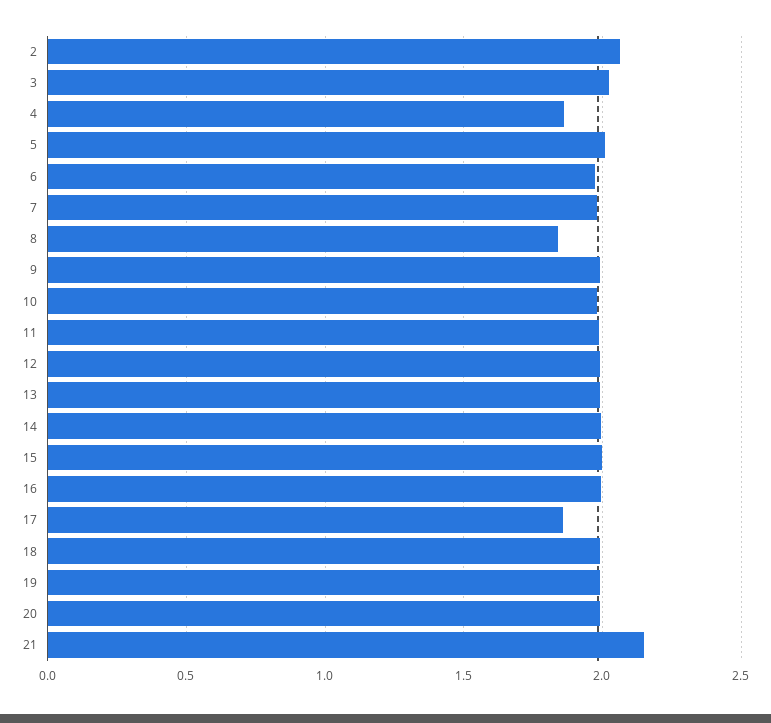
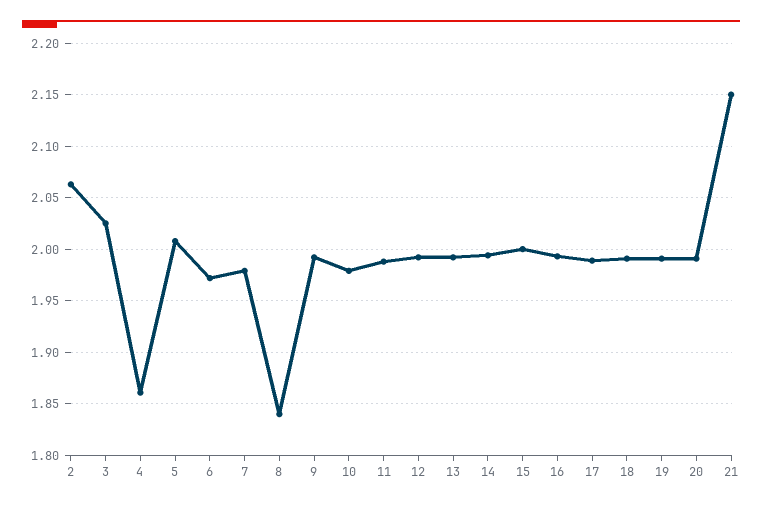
  {
    "2": 2.06,
    "3": 2.03,
    "4": 1.86,
    "5": 2.01,
    "6": 1.97,
    "7": 1.98,
    "8": 1.84,
    "9": 1.99,
    "10": 1.98,
    "11": 1.99,
    "12": 1.99,
    "13": 1.99,
    "14": 1.99,
    "15": 2,
    "16": 1.99,
-   "17": 1.85,
+   "17": 1.99,
    "18": 1.99,
    "19": 1.99,
    "20": 1.99,
    "21": 2.15
  }

